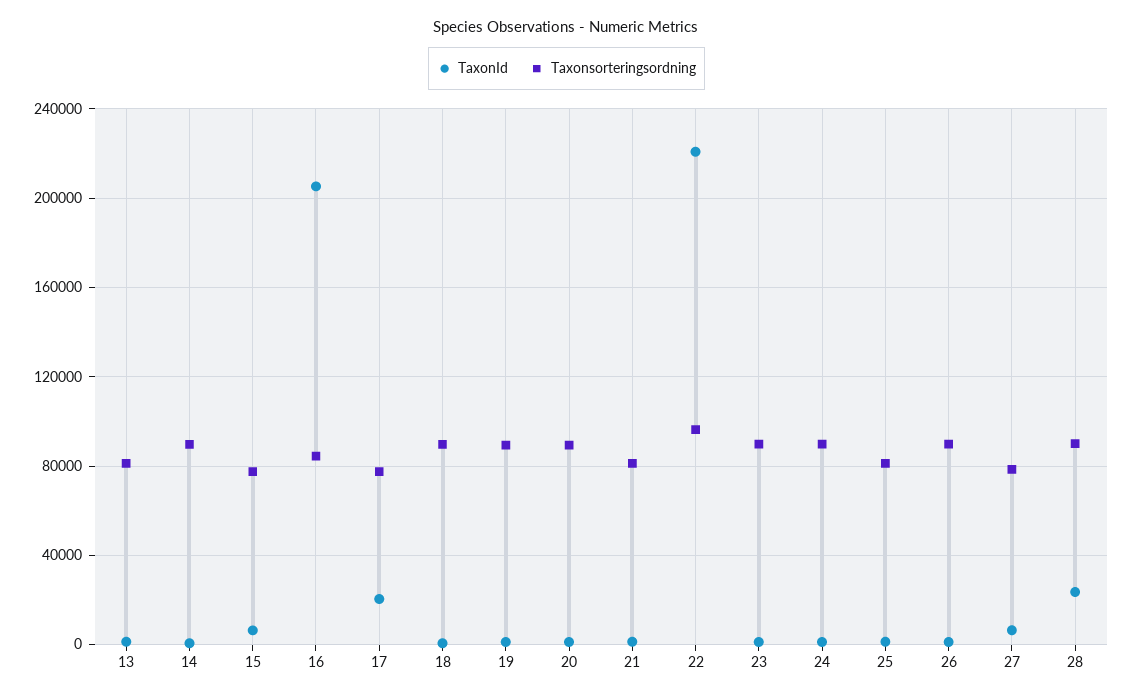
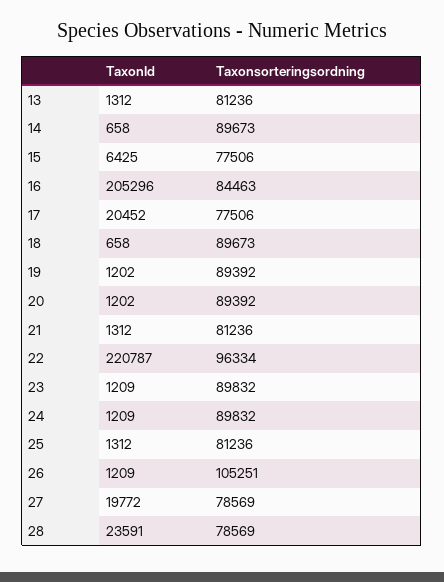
  {
    "TaxonId": {
      "13": 1312,
      "14": 658,
      "15": 6425,
      "16": 205296,
      "17": 20452,
      "18": 658,
      "19": 1202,
      "20": 1202,
      "21": 1312,
      "22": 220787,
      "23": 1209,
      "24": 1209,
      "25": 1312,
      "26": 1209,
-     "27": 5000,
+     "27": 19772,
      "28": 23591
    },
    "Taxonsorteringsordning": {
      "13": 81236,
      "14": 89673,
      "15": 77506,
      "16": 84463,
      "17": 77506,
      "18": 89673,
      "19": 89392,
      "20": 89392,
      "21": 81236,
      "22": 96334,
      "23": 89832,
      "24": 89832,
      "25": 81236,
-     "26": 90000,
+     "26": 105251,
      "27": 78569,
-     "28": 90000
+     "28": 78569
    }
  }

